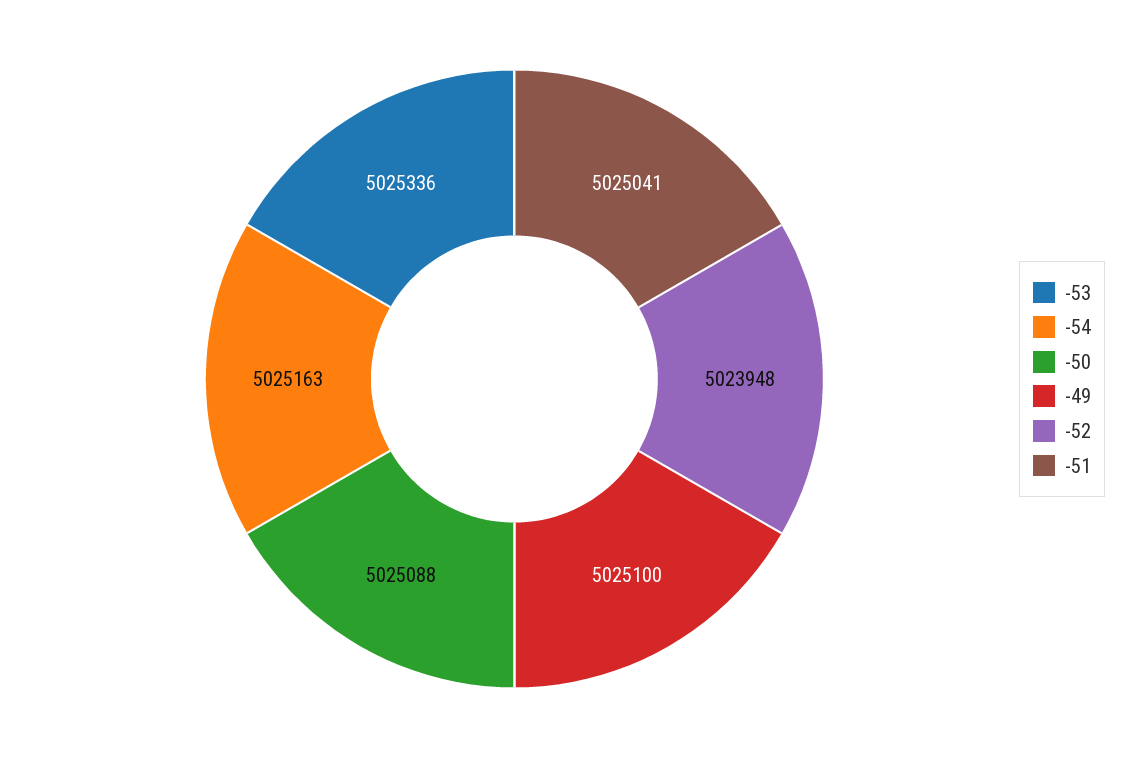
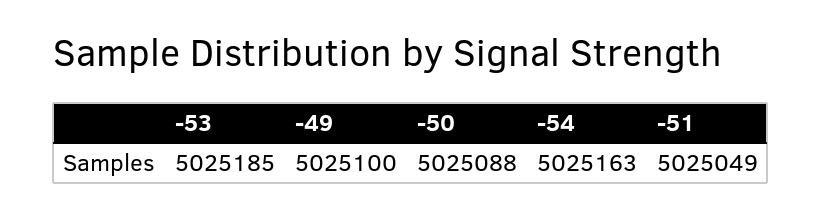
  {
-   "-53": 5025336,
+   "-53": 5025185,
    "-54": 5025163,
    "-50": 5025088,
    "-49": 5025100,
-   "-52": 5023948,
-   "-51": 5025041
+   "-51": 5025049
  }

